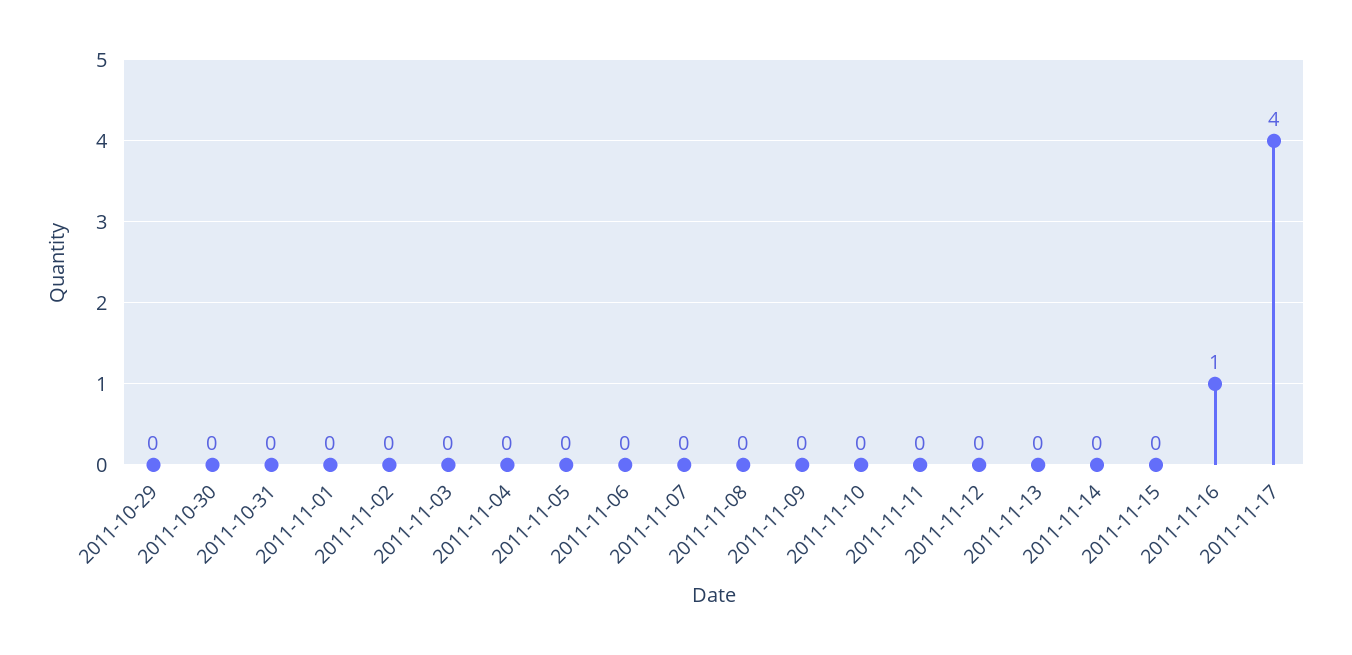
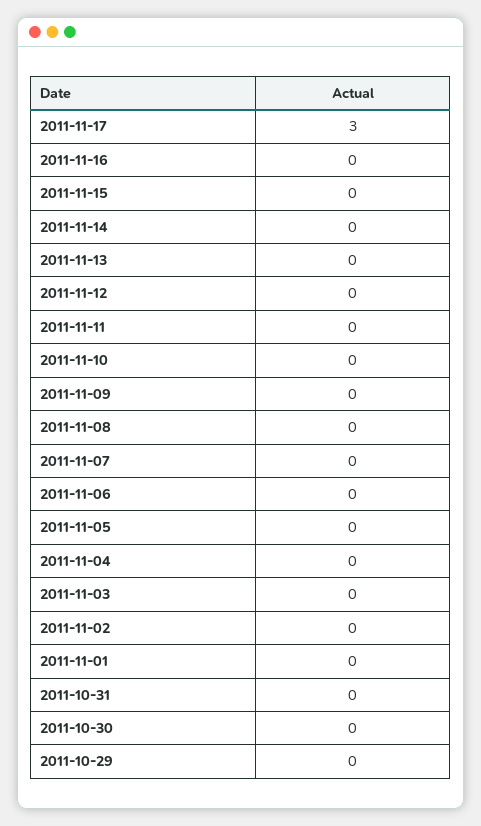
  {
    "2011-10-29": 0,
    "2011-10-30": 0,
    "2011-10-31": 0,
    "2011-11-01": 0,
    "2011-11-02": 0,
    "2011-11-03": 0,
    "2011-11-04": 0,
    "2011-11-05": 0,
    "2011-11-06": 0,
    "2011-11-07": 0,
    "2011-11-08": 0,
    "2011-11-09": 0,
    "2011-11-10": 0,
    "2011-11-11": 0,
    "2011-11-12": 0,
    "2011-11-13": 0,
    "2011-11-14": 0,
    "2011-11-15": 0,
-   "2011-11-16": 1,
+   "2011-11-16": 0,
-   "2011-11-17": 4
+   "2011-11-17": 3
  }

